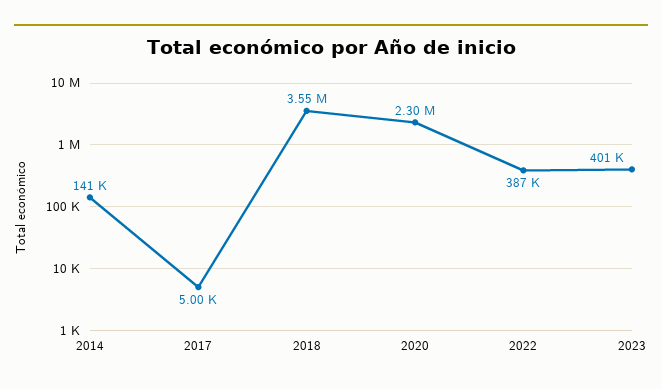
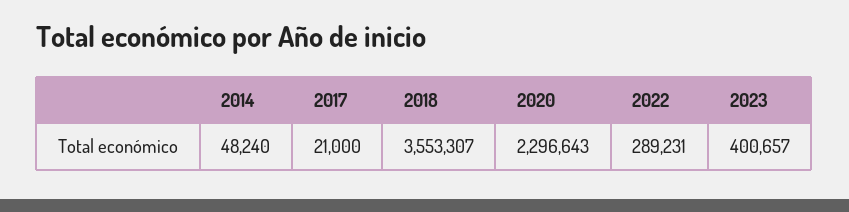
  {
-   "2014": 141000,
+   "2014": 48240,
-   "2017": 5000,
+   "2017": 21000,
    "2018": 3553307,
    "2020": 2296643,
-   "2022": 387000,
+   "2022": 289231,
    "2023": 400657
  }

